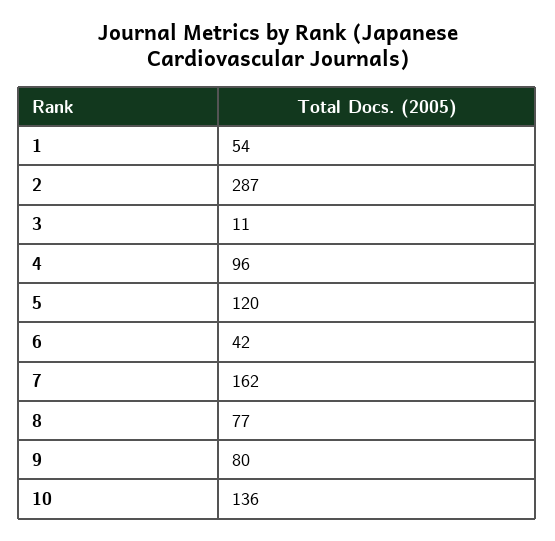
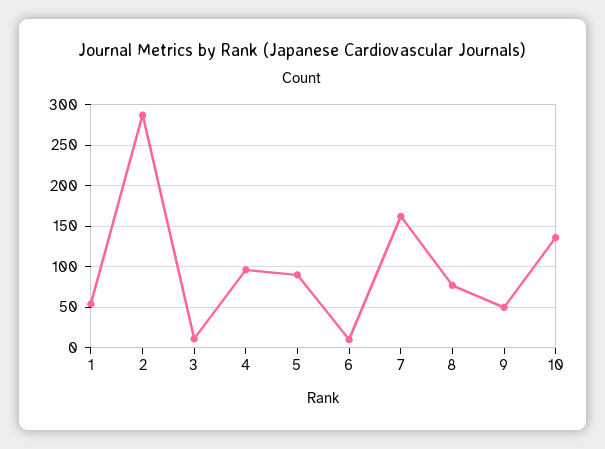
  {
    "1": 54,
    "2": 287,
    "3": 11,
    "4": 96,
-   "5": 120,
+   "5": 90,
-   "6": 42,
+   "6": 10,
    "7": 162,
    "8": 77,
-   "9": 80,
+   "9": 50,
    "10": 136
  }

